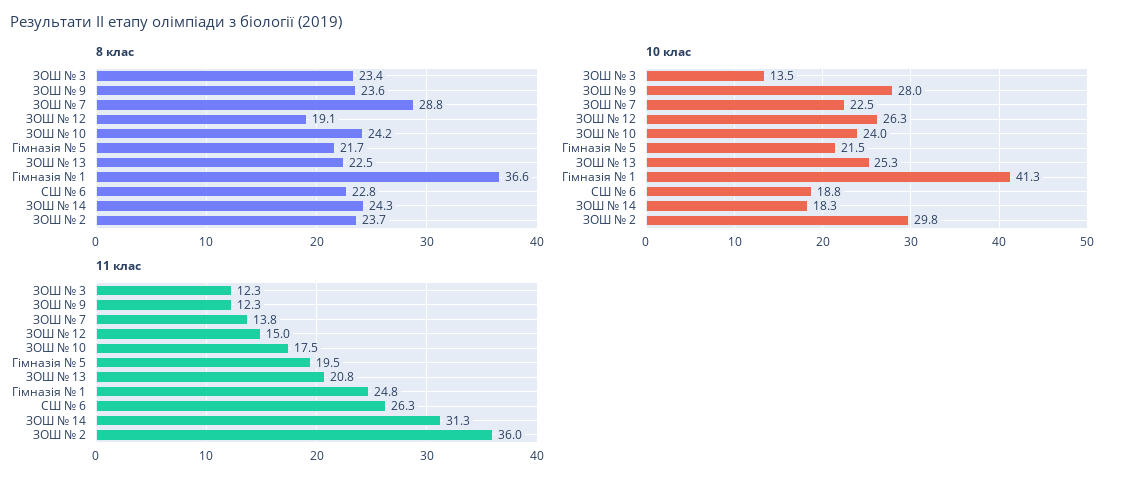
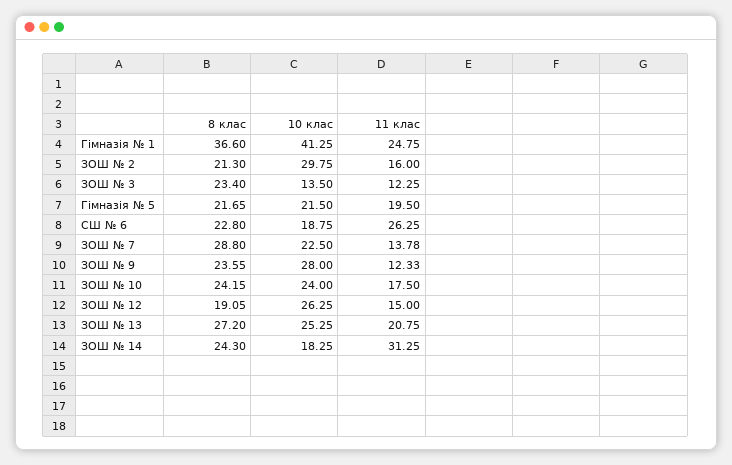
  {
    "8 клас": {
      "ЗОШ № 3": 23.4,
      "ЗОШ № 9": 23.55,
      "ЗОШ № 7": 28.8,
      "ЗОШ № 12": 19.05,
      "ЗОШ № 10": 24.15,
      "Гімназія № 5": 21.65,
-     "ЗОШ № 13": 22.5,
+     "ЗОШ № 13": 27.2,
      "Гімназія № 1": 36.6,
      "СШ № 6": 22.8,
      "ЗОШ № 14": 24.3,
-     "ЗОШ № 2": 23.7
+     "ЗОШ № 2": 21.3
    },
    "10 клас": {
      "ЗОШ № 3": 13.5,
      "ЗОШ № 9": 28,
      "ЗОШ № 7": 22.5,
      "ЗОШ № 12": 26.25,
      "ЗОШ № 10": 24,
      "Гімназія № 5": 21.5,
      "ЗОШ № 13": 25.25,
      "Гімназія № 1": 41.25,
      "СШ № 6": 18.75,
      "ЗОШ № 14": 18.25,
      "ЗОШ № 2": 29.75
    },
    "11 клас": {
      "ЗОШ № 3": 12.25,
      "ЗОШ № 9": 12.33,
      "ЗОШ № 7": 13.78,
      "ЗОШ № 12": 15,
      "ЗОШ № 10": 17.5,
      "Гімназія № 5": 19.5,
      "ЗОШ № 13": 20.75,
      "Гімназія № 1": 24.75,
      "СШ № 6": 26.25,
      "ЗОШ № 14": 31.25,
-     "ЗОШ № 2": 36
+     "ЗОШ № 2": 16
    }
  }

